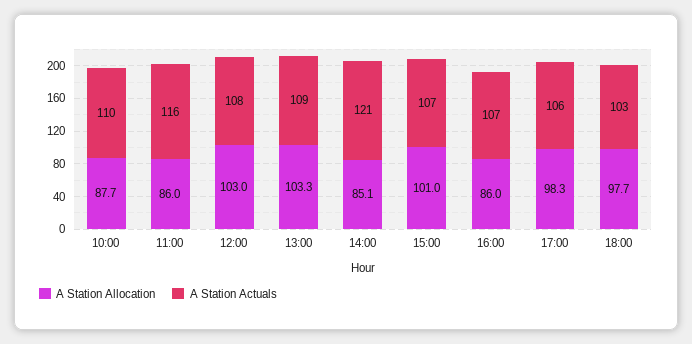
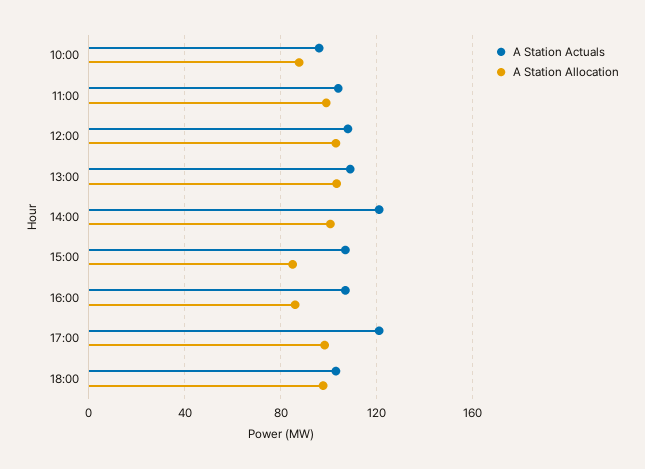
  {
    "A Station Allocation": {
      "10:00": 87.7,
-     "11:00": 86,
+     "11:00": 100,
      "12:00": 103,
      "13:00": 103.3,
-     "14:00": 85.1,
+     "14:00": 100,
-     "15:00": 101,
+     "15:00": 85,
      "16:00": 86,
      "17:00": 98.3,
      "18:00": 97.7
    },
    "A Station Actuals": {
-     "10:00": 110,
+     "10:00": 95,
-     "11:00": 116,
+     "11:00": 105,
      "12:00": 108,
      "13:00": 109,
      "14:00": 121,
      "15:00": 107,
      "16:00": 107,
-     "17:00": 106,
+     "17:00": 120,
      "18:00": 103
    }
  }

